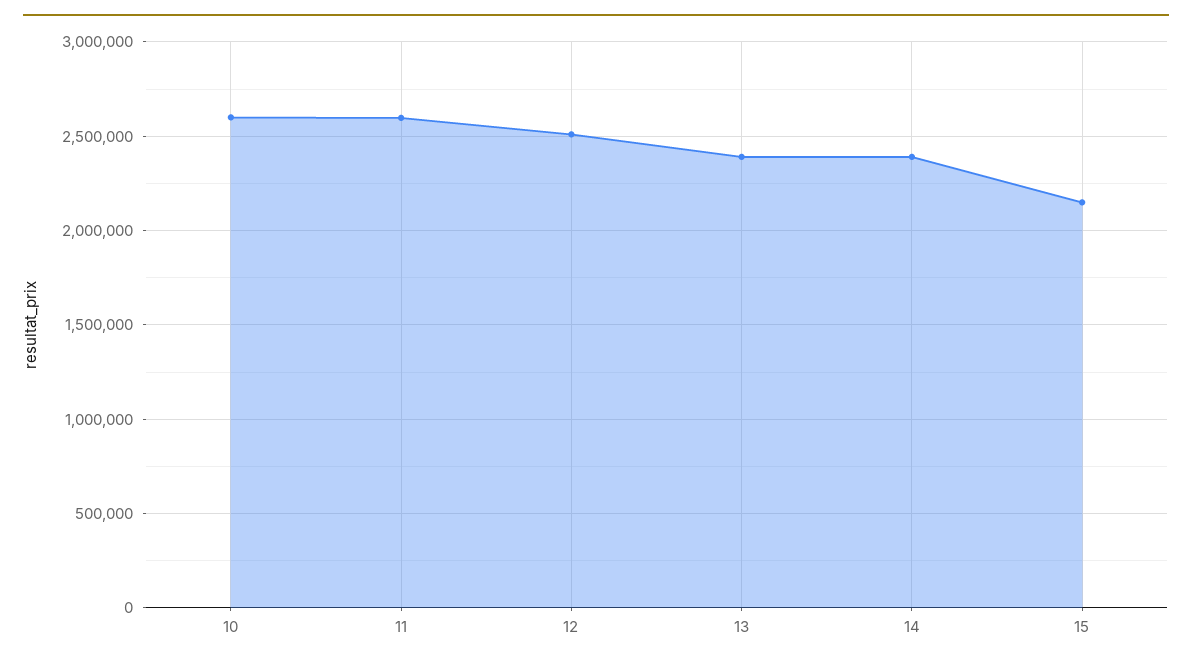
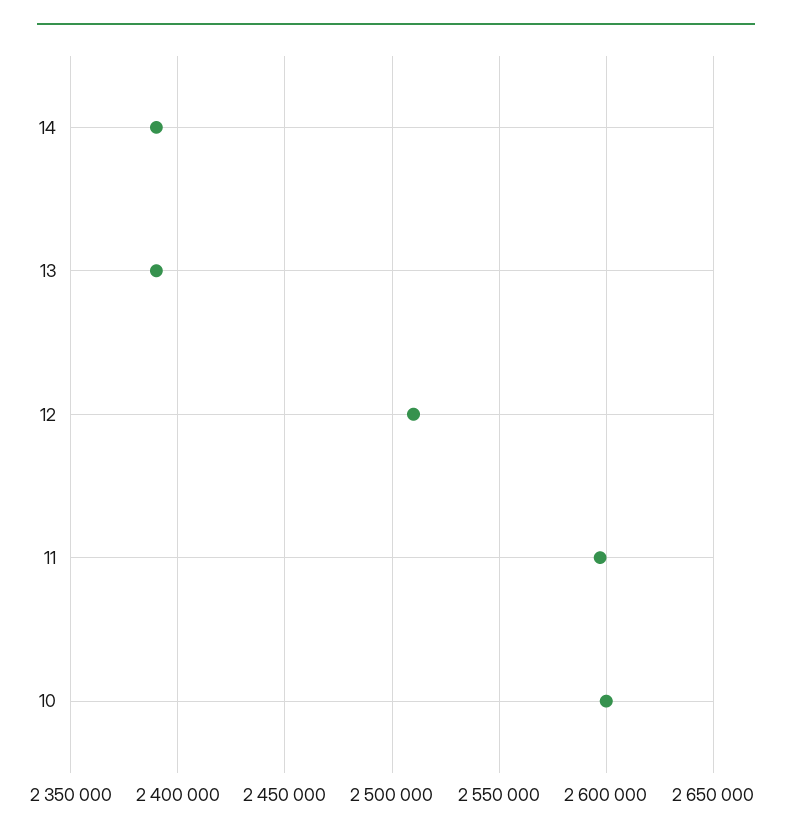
  {
    "10": 2600000,
    "11": 2595000,
    "12": 2510000,
    "13": 2390000,
-   "14": 2390000,
+   "14": 2390000
-   "15": 2150000
  }

